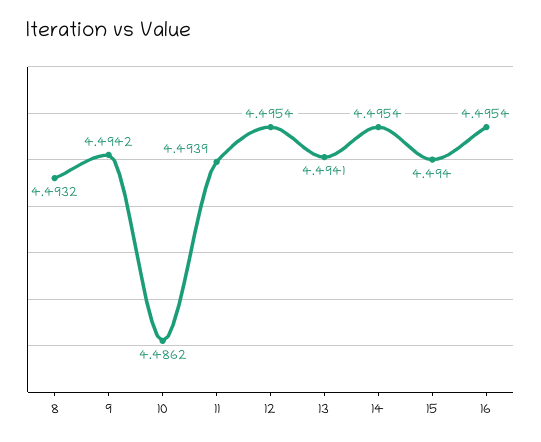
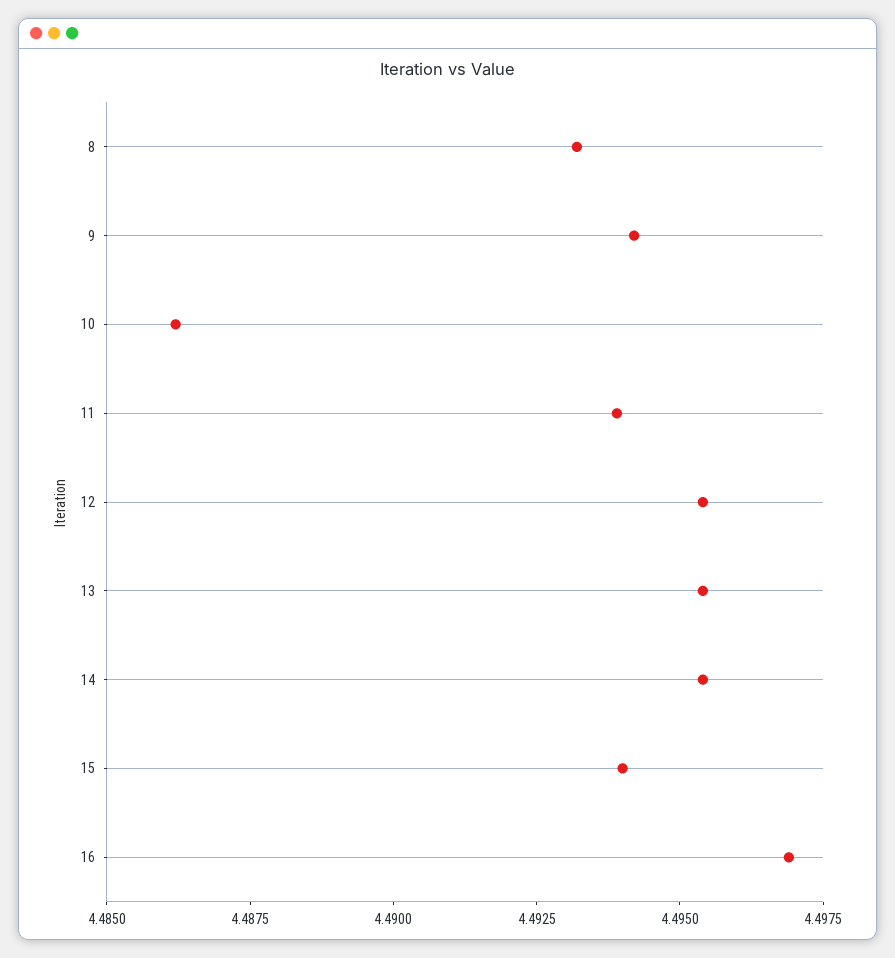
  {
    "8": 4.4932,
    "9": 4.4942,
    "10": 4.4862,
    "11": 4.4939,
    "12": 4.4954,
-   "13": 4.4941,
+   "13": 4.4955,
    "14": 4.4954,
    "15": 4.494,
-   "16": 4.4954
+   "16": 4.497
  }

